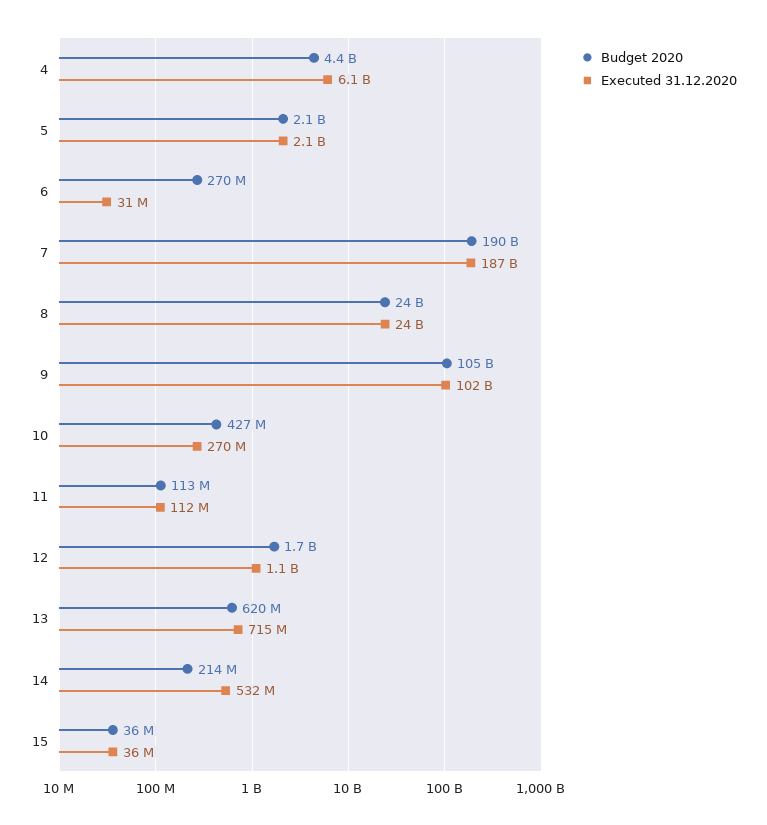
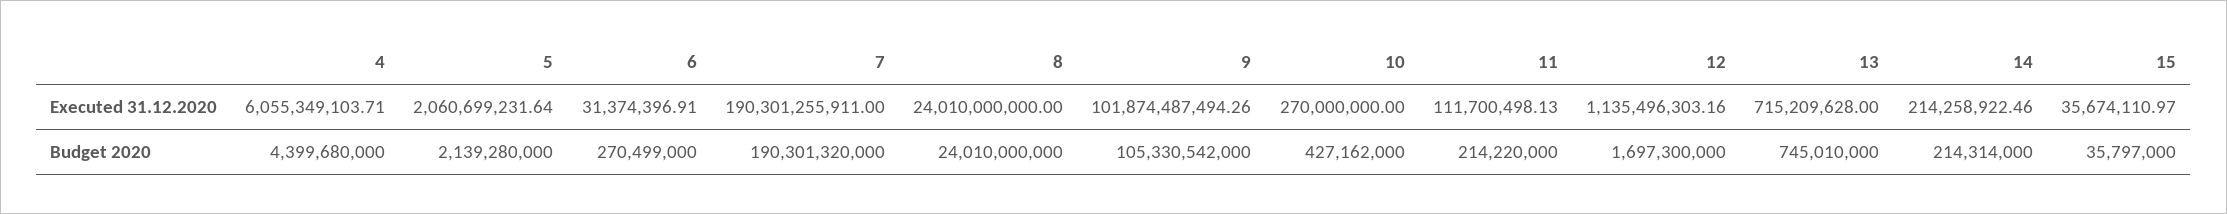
  {
    "Budget 2020": {
      "4": 4399680000,
      "5": 2139280000,
      "6": 270499000,
      "7": 190301320000,
      "8": 24010000000,
      "9": 105330542000,
      "10": 427162000,
-     "11": 113000000,
+     "11": 214220000,
      "12": 1697300000,
-     "13": 620000000,
+     "13": 745010000,
      "14": 214314000,
      "15": 35797000
    },
    "Executed 31.12.2020": {
      "4": 6055349103.71,
      "5": 2060699231.64,
      "6": 31374396.91,
-     "7": 187000000000,
+     "7": 190301255911,
      "8": 24010000000,
      "9": 101874487494.26,
      "10": 270000000,
      "11": 111700498.13,
      "12": 1135496303.16,
      "13": 715209628,
-     "14": 532000000,
+     "14": 214258922.46,
      "15": 35674110.97
    }
  }

